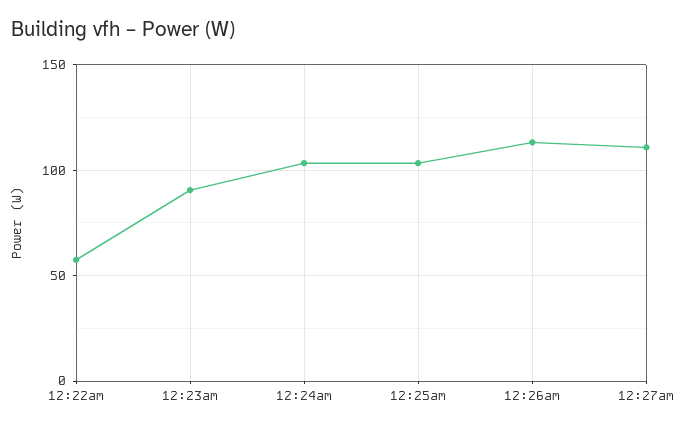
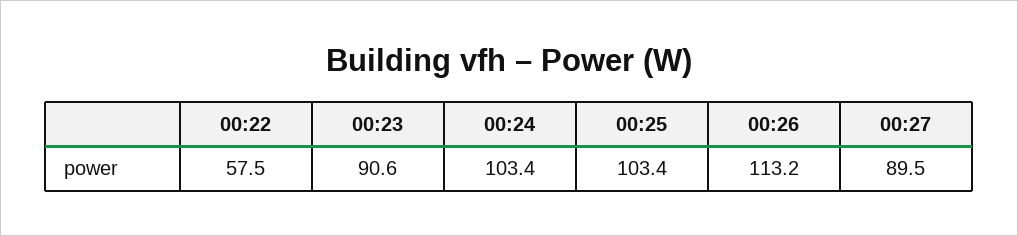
  {
    "12:22am": 57.5,
    "12:23am": 90.6,
    "12:24am": 103.4,
    "12:25am": 103.4,
    "12:26am": 113.2,
-   "12:27am": 110
+   "12:27am": 89.5
  }

